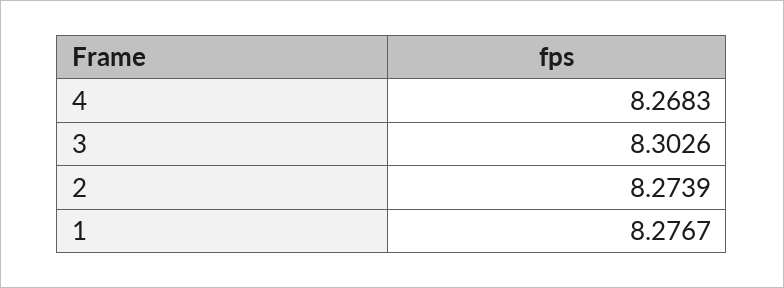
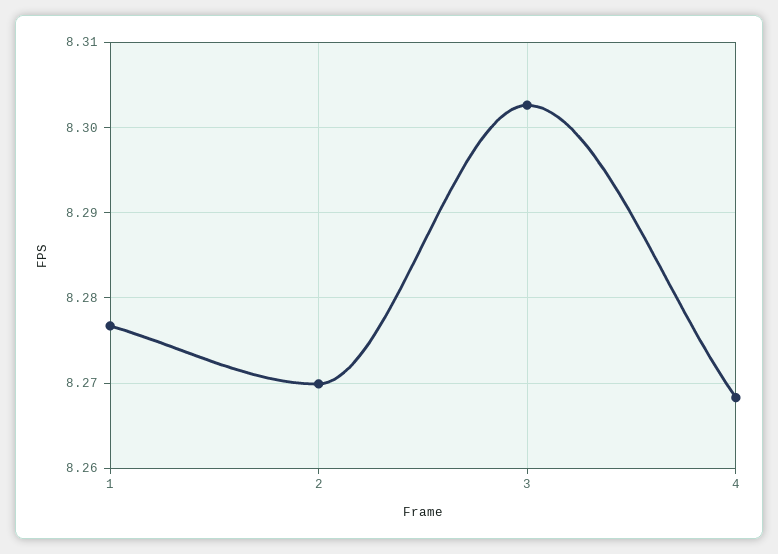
  {
    "4": 8.2683,
    "3": 8.3026,
-   "2": 8.2739,
+   "2": 8.27,
    "1": 8.2767
  }

